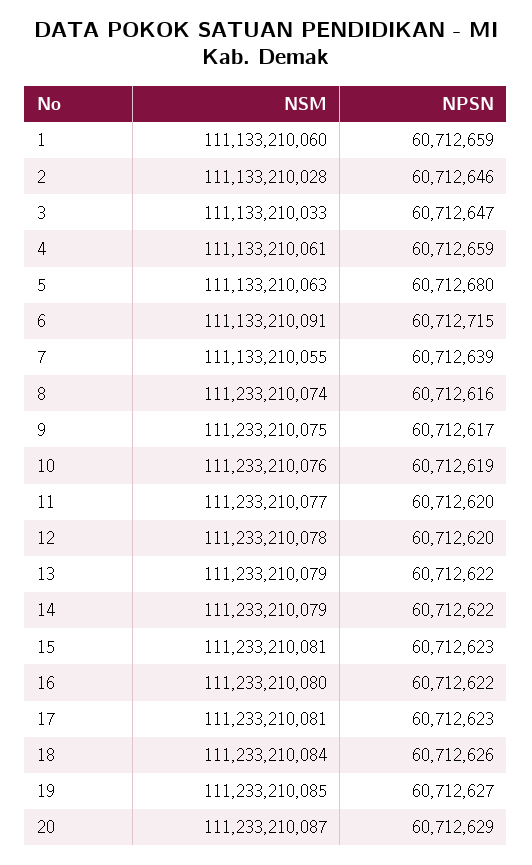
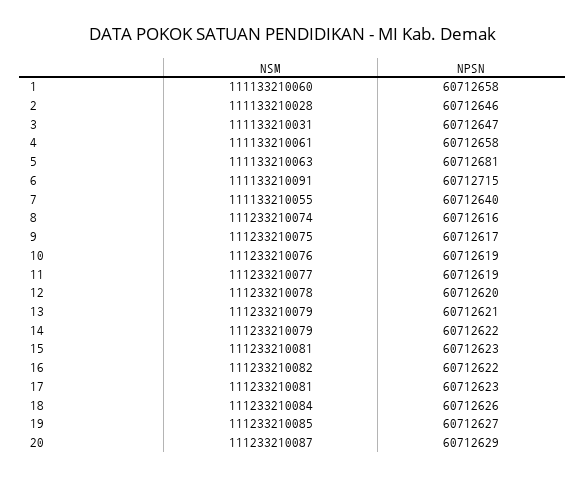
  {
    "NSM": {
      "1": 111133210060,
      "2": 111133210028,
-     "3": 111133210033,
+     "3": 111133210031,
      "4": 111133210061,
      "5": 111133210063,
      "6": 111133210091,
      "7": 111133210055,
      "8": 111233210074,
      "9": 111233210075,
      "10": 111233210076,
      "11": 111233210077,
      "12": 111233210078,
      "13": 111233210079,
      "14": 111233210079,
      "15": 111233210081,
-     "16": 111233210080,
+     "16": 111233210082,
      "17": 111233210081,
      "18": 111233210084,
      "19": 111233210085,
      "20": 111233210087
    },
    "NPSN": {
-     "1": 60712659,
+     "1": 60712658,
      "2": 60712646,
      "3": 60712647,
-     "4": 60712659,
+     "4": 60712658,
-     "5": 60712680,
+     "5": 60712681,
      "6": 60712715,
-     "7": 60712639,
+     "7": 60712640,
      "8": 60712616,
      "9": 60712617,
      "10": 60712619,
-     "11": 60712620,
+     "11": 60712619,
      "12": 60712620,
-     "13": 60712622,
+     "13": 60712621,
      "14": 60712622,
      "15": 60712623,
      "16": 60712622,
      "17": 60712623,
      "18": 60712626,
      "19": 60712627,
      "20": 60712629
    }
  }

